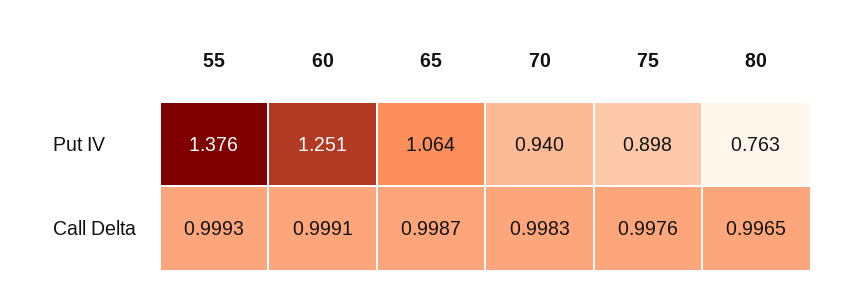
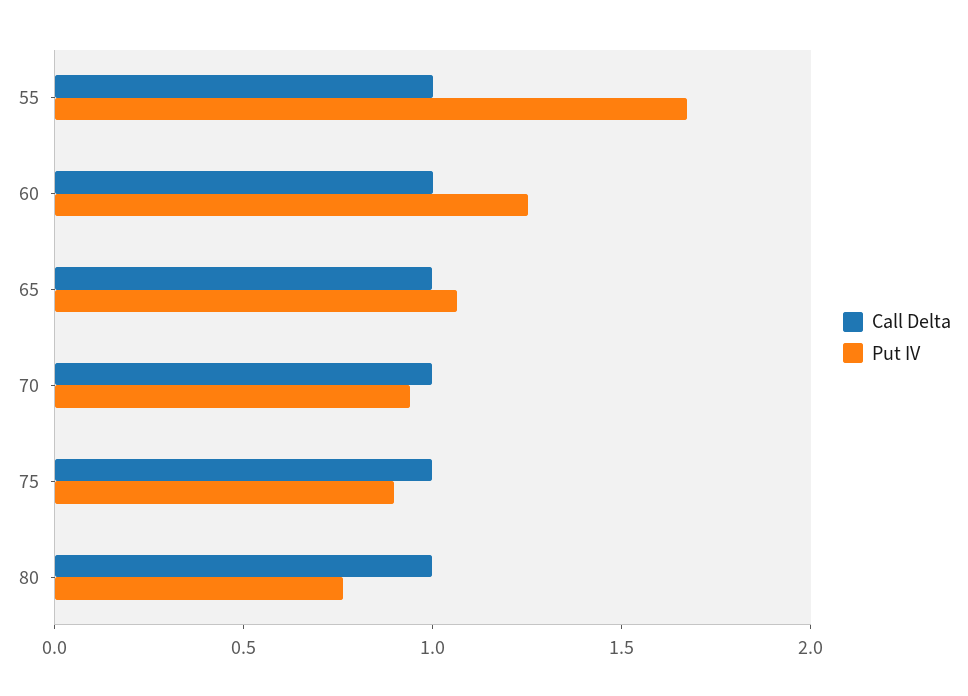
  {
    "Put IV": {
-     "55": 1.376,
+     "55": 1.7,
      "60": 1.251,
      "65": 1.064,
      "70": 0.94,
      "75": 0.898,
      "80": 0.763
    },
    "Call Delta": {
      "55": 0.9993,
      "60": 0.9991,
      "65": 0.9987,
      "70": 0.9983,
      "75": 0.9976,
      "80": 0.9965
    }
  }

